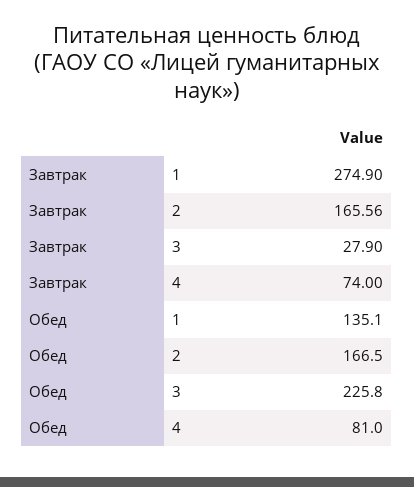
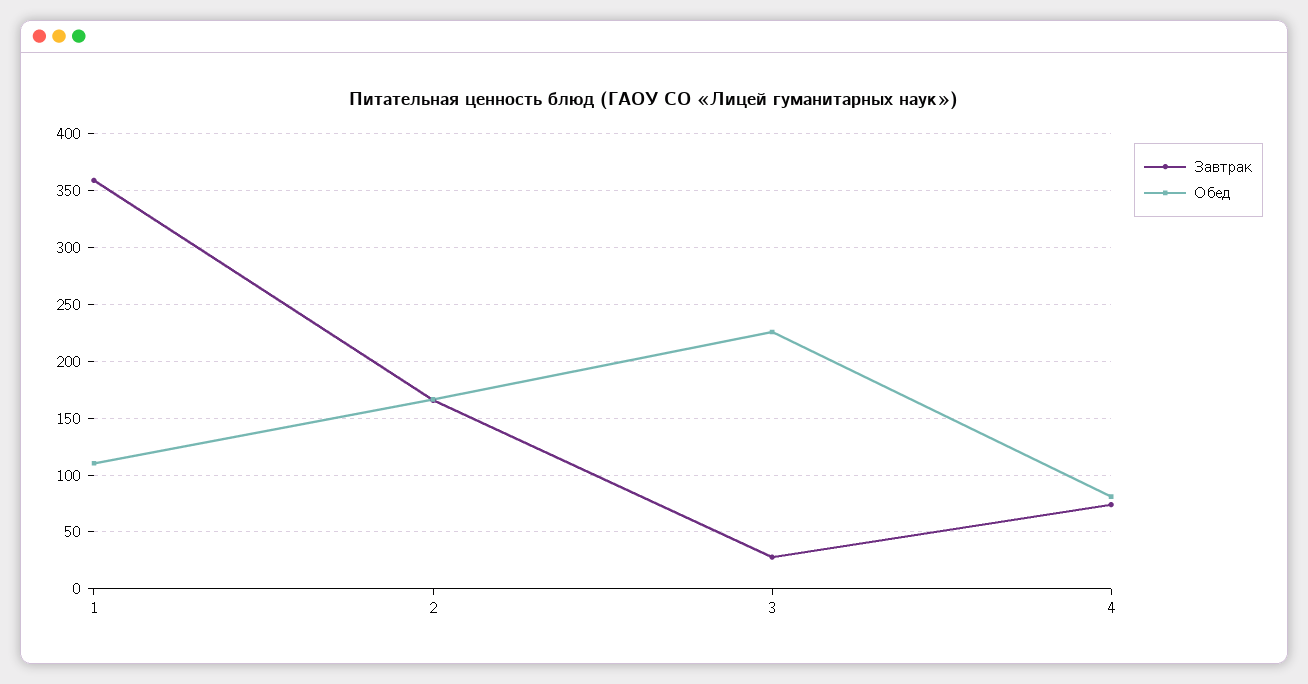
  {
    "Завтрак": {
-     "1": 274.9,
+     "1": 360,
      "2": 165.56,
      "3": 27.9,
      "4": 74
    },
    "Обед": {
-     "1": 135.1,
+     "1": 110,
      "2": 166.5,
      "3": 225.8,
      "4": 81
    }
  }

